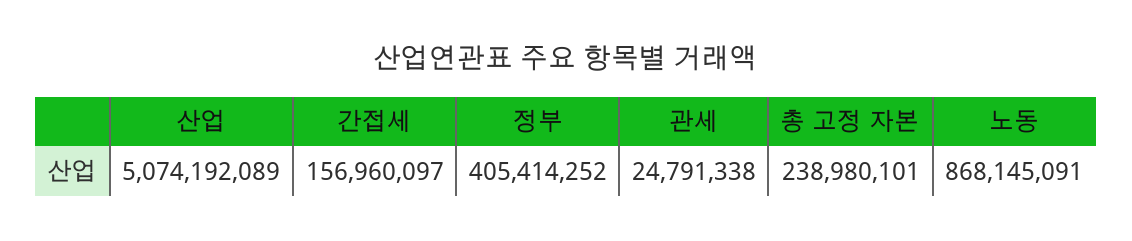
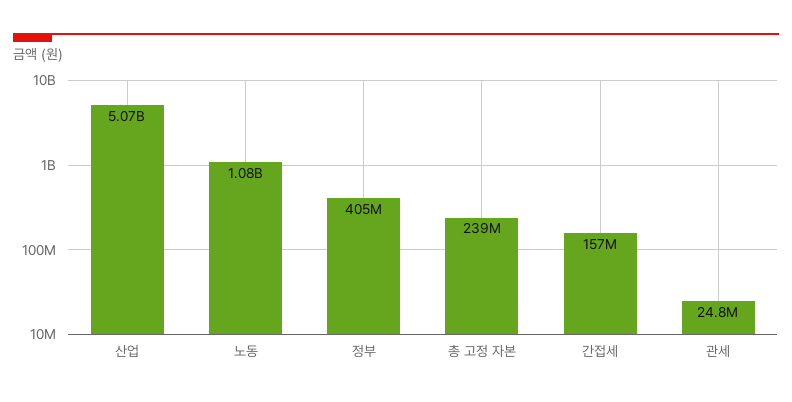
  {
    "산업": 5074192089,
    "간접세": 156960097,
    "정부": 405414252,
    "관세": 24791338,
    "총 고정 자본": 238980101,
-   "노동": 868145091
+   "노동": 1080000000
  }

